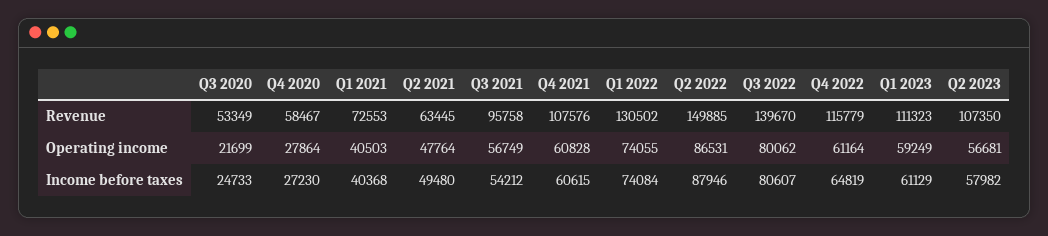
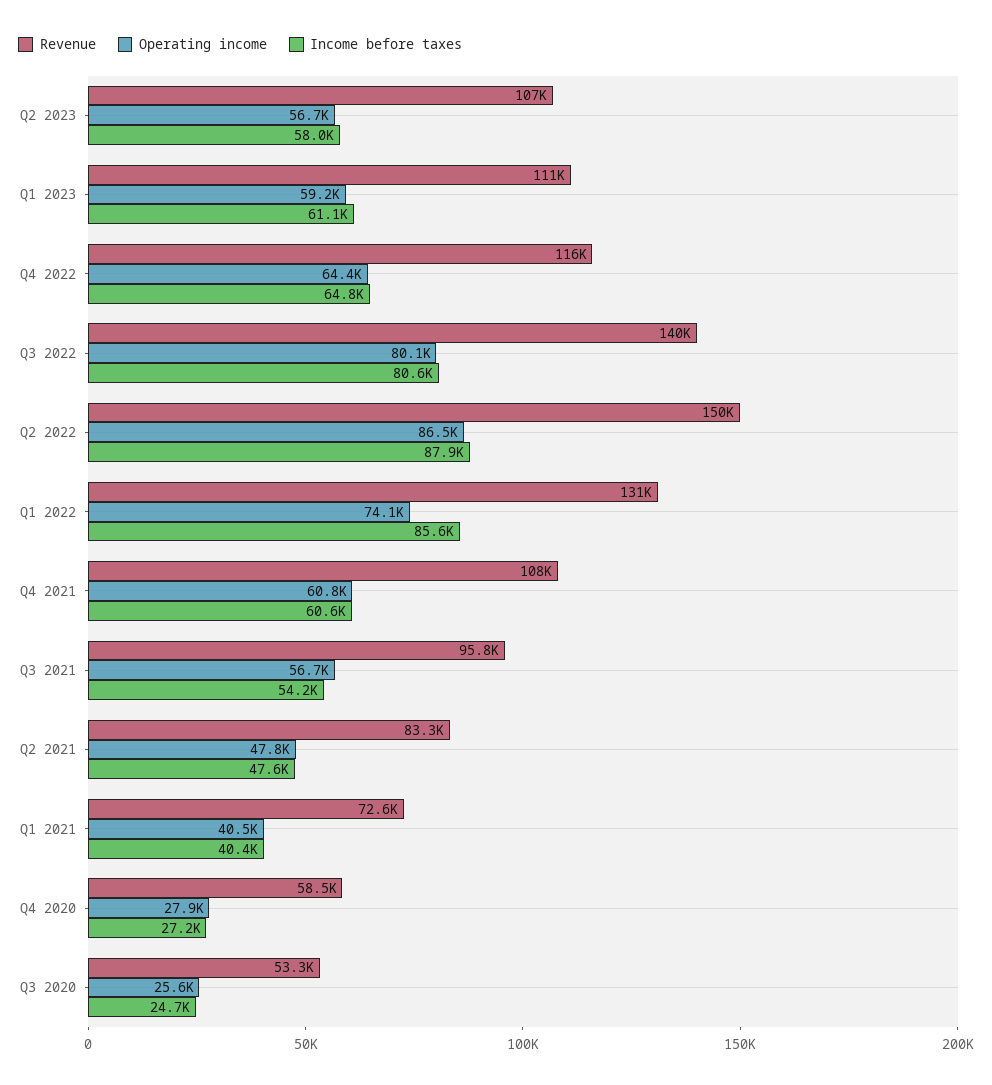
  {
    "Revenue": {
      "Q3 2020": 53349,
      "Q4 2020": 58467,
      "Q1 2021": 72553,
-     "Q2 2021": 63445,
+     "Q2 2021": 83300,
      "Q3 2021": 95758,
      "Q4 2021": 107576,
      "Q1 2022": 130502,
      "Q2 2022": 149885,
      "Q3 2022": 139670,
      "Q4 2022": 115779,
      "Q1 2023": 111323,
      "Q2 2023": 107350
    },
    "Operating income": {
-     "Q3 2020": 21699,
+     "Q3 2020": 25600,
      "Q4 2020": 27864,
      "Q1 2021": 40503,
      "Q2 2021": 47764,
      "Q3 2021": 56749,
      "Q4 2021": 60828,
      "Q1 2022": 74055,
      "Q2 2022": 86531,
      "Q3 2022": 80062,
-     "Q4 2022": 61164,
+     "Q4 2022": 64400,
      "Q1 2023": 59249,
      "Q2 2023": 56681
    },
    "Income before taxes": {
      "Q3 2020": 24733,
      "Q4 2020": 27230,
      "Q1 2021": 40368,
-     "Q2 2021": 49480,
+     "Q2 2021": 47600,
      "Q3 2021": 54212,
      "Q4 2021": 60615,
-     "Q1 2022": 74084,
+     "Q1 2022": 85600,
      "Q2 2022": 87946,
      "Q3 2022": 80607,
      "Q4 2022": 64819,
      "Q1 2023": 61129,
      "Q2 2023": 57982
    }
  }

